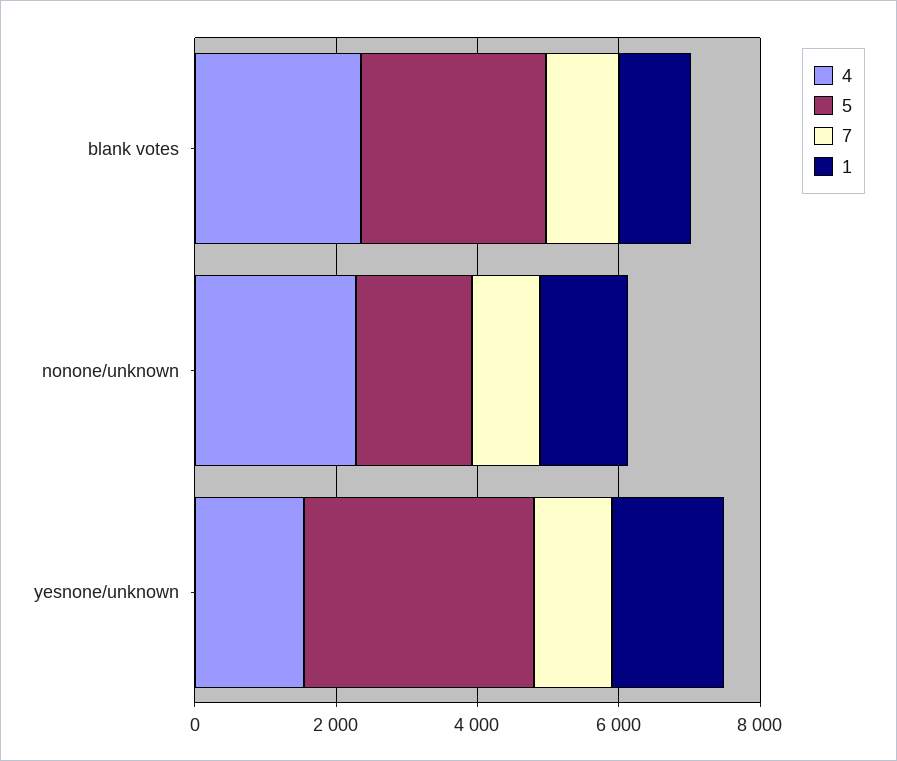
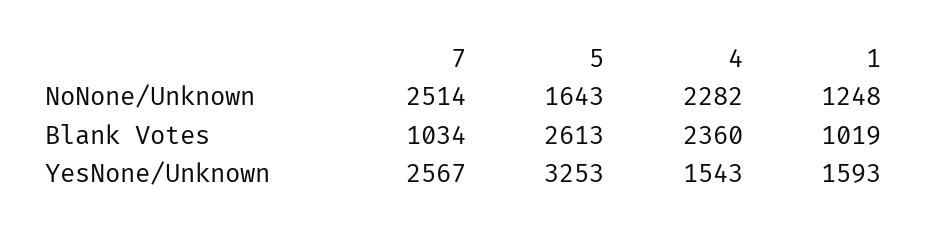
  {
    "4": {
      "blank votes": 2360,
      "nonone/unknown": 2282,
      "yesnone/unknown": 1543
    },
    "5": {
      "blank votes": 2613,
      "nonone/unknown": 1643,
      "yesnone/unknown": 3253
    },
    "7": {
      "blank votes": 1034,
-     "nonone/unknown": 1000,
+     "nonone/unknown": 2514,
-     "yesnone/unknown": 1000
+     "yesnone/unknown": 2567
    },
    "1": {
      "blank votes": 1019,
      "nonone/unknown": 1248,
      "yesnone/unknown": 1593
    }
  }

